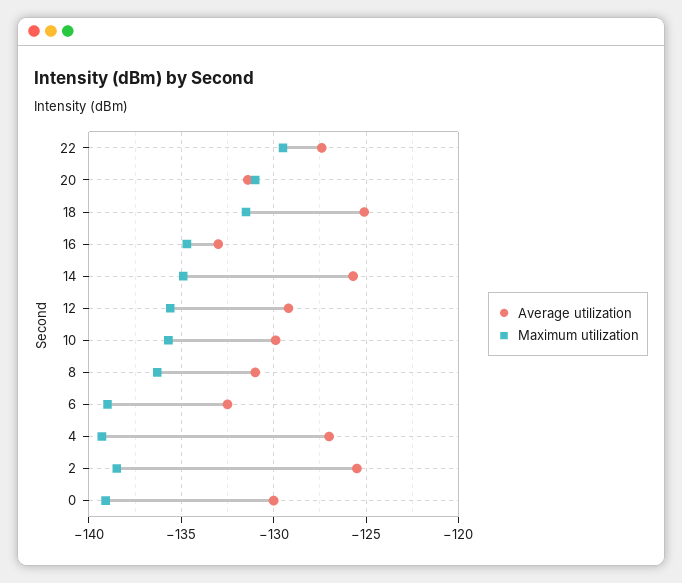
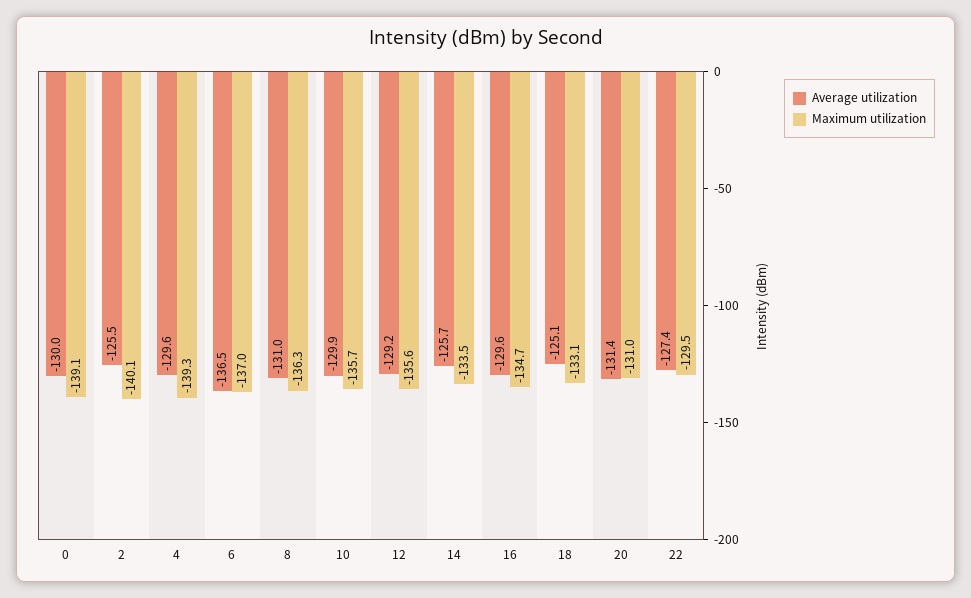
  {
    "Average utilization": {
      "22": -127.4,
      "20": -131.4,
      "18": -125.1,
-     "16": -133,
+     "16": -129.6,
      "14": -125.7,
      "12": -129.2,
      "10": -129.9,
      "8": -131,
-     "6": -132.5,
+     "6": -136.5,
-     "4": -127,
+     "4": -129.6,
      "2": -125.5,
      "0": -130
    },
    "Maximum utilization": {
      "22": -129.5,
      "20": -131,
-     "18": -131.5,
+     "18": -133.1,
      "16": -134.7,
-     "14": -135,
+     "14": -133.5,
      "12": -135.6,
      "10": -135.7,
      "8": -136.3,
-     "6": -139,
+     "6": -137,
      "4": -139.3,
-     "2": -138.5,
+     "2": -140.1,
      "0": -139.1
    }
  }

